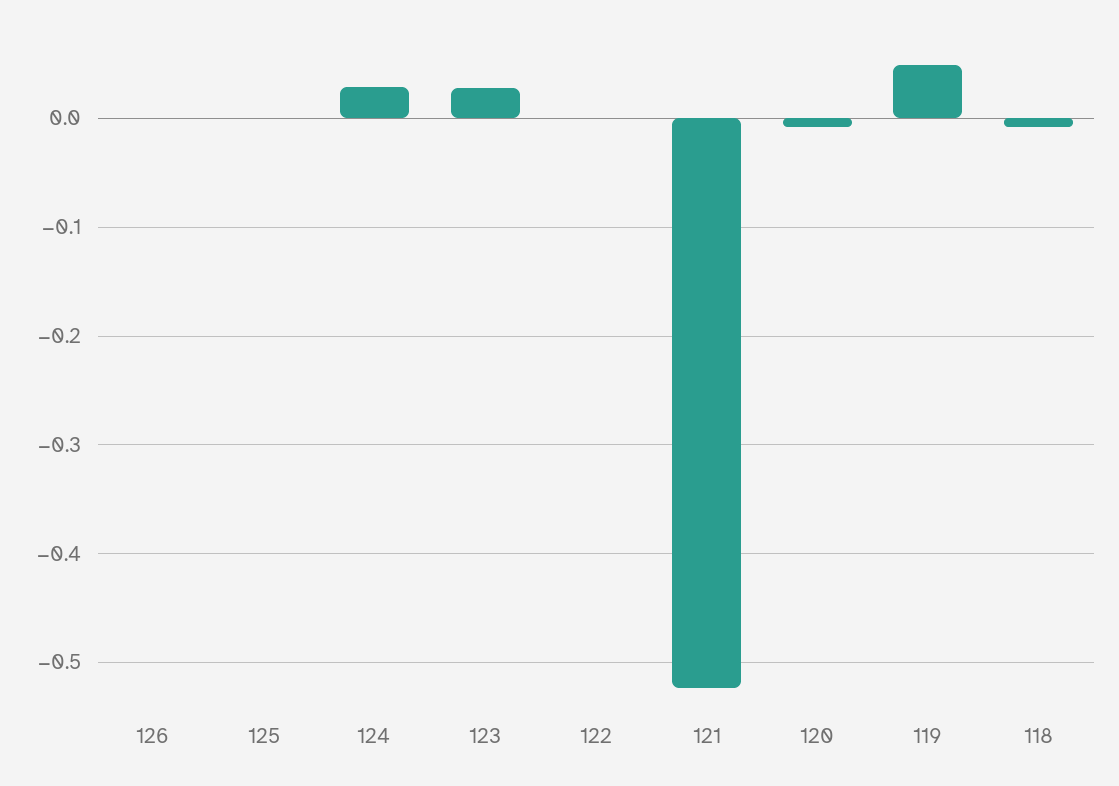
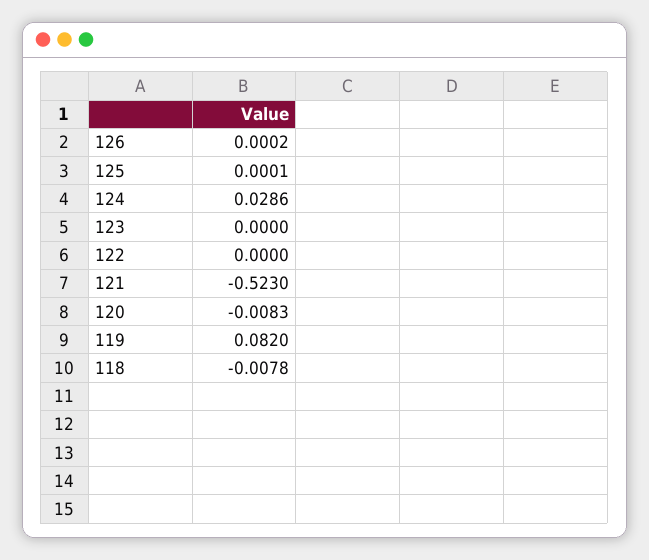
  {
    "126": 0.0002,
    "125": 0.0001,
    "124": 0.0286,
-   "123": 0.03,
+   "123": 0,
    "122": 0,
    "121": -0.523,
    "120": -0.0083,
-   "119": 0.05,
+   "119": 0.082,
    "118": -0.0078
  }

